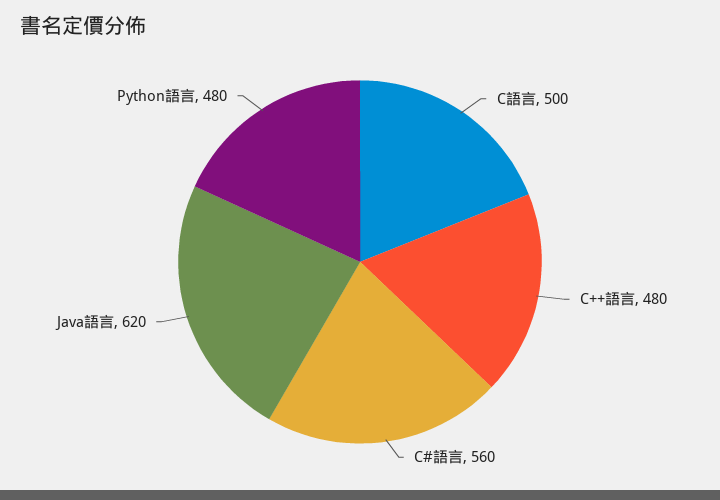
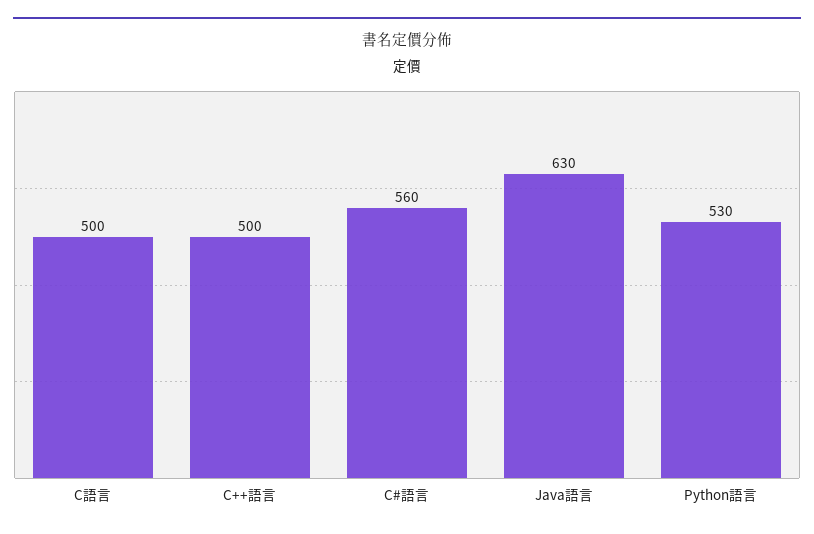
  {
    "C語言": 500,
-   "C++語言": 480,
+   "C++語言": 500,
    "C#語言": 560,
-   "Java語言": 620,
+   "Java語言": 630,
-   "Python語言": 480
+   "Python語言": 530
  }

